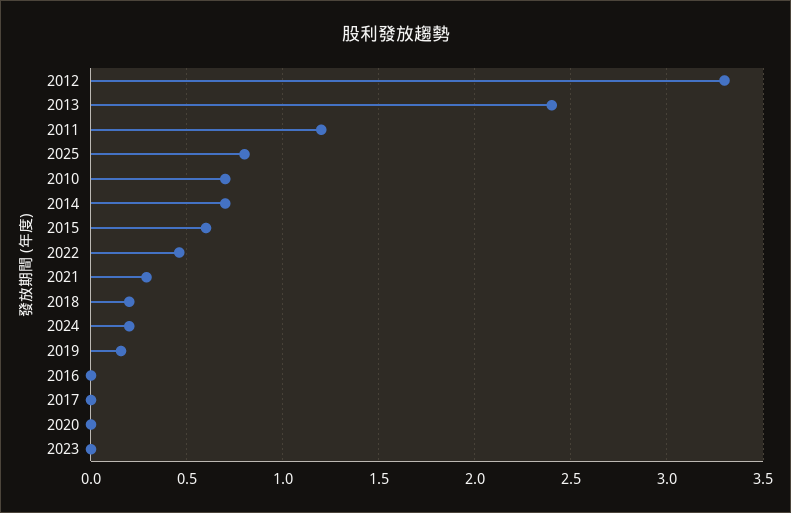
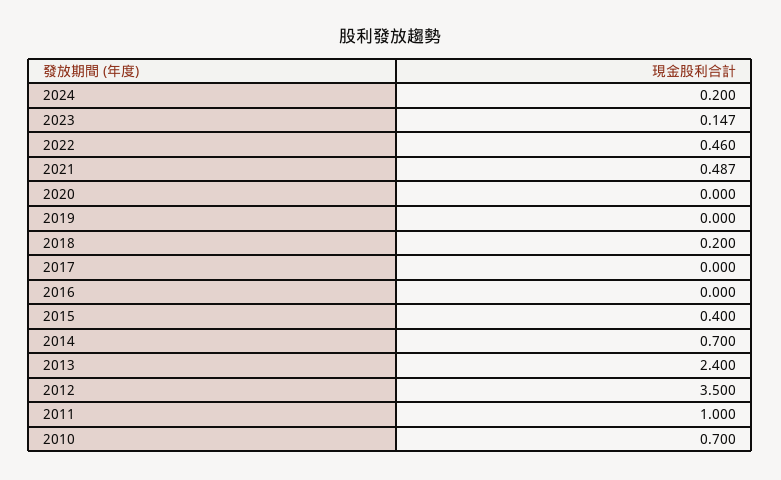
  {
-   "2012": 3.3,
+   "2012": 3.5,
    "2013": 2.4,
-   "2011": 1.2,
+   "2011": 1,
-   "2025": 0.8,
    "2010": 0.7,
    "2014": 0.7,
-   "2015": 0.6,
+   "2015": 0.4,
    "2022": 0.46,
-   "2021": 0.3,
+   "2021": 0.487,
    "2018": 0.2,
    "2024": 0.2,
-   "2019": 0.15,
+   "2019": 0,
    "2016": 0,
    "2017": 0,
    "2020": 0,
-   "2023": 0
+   "2023": 0.147
  }

